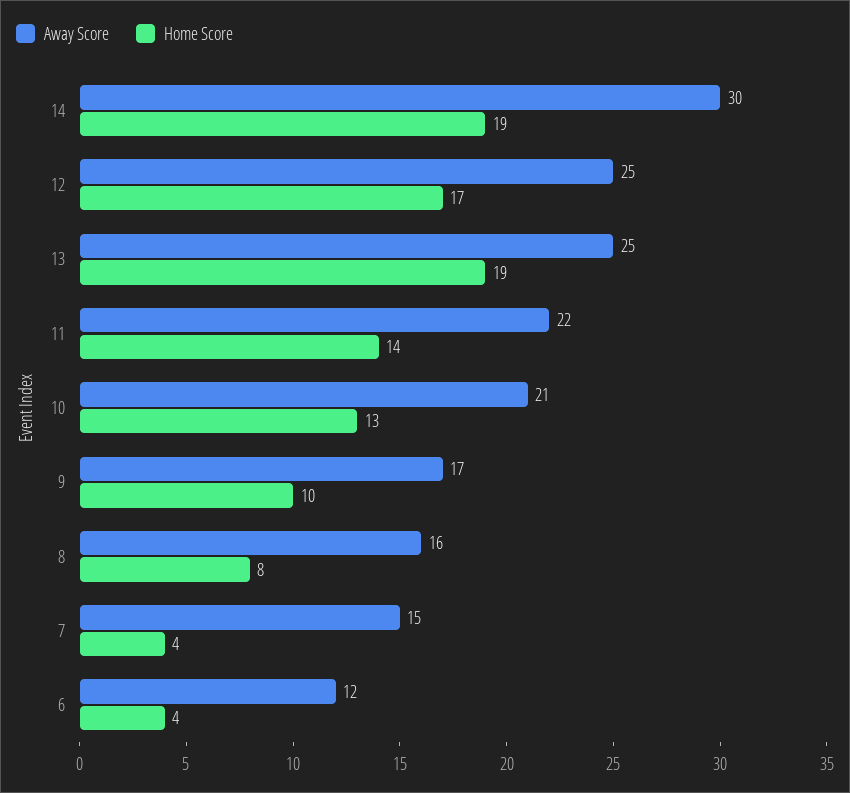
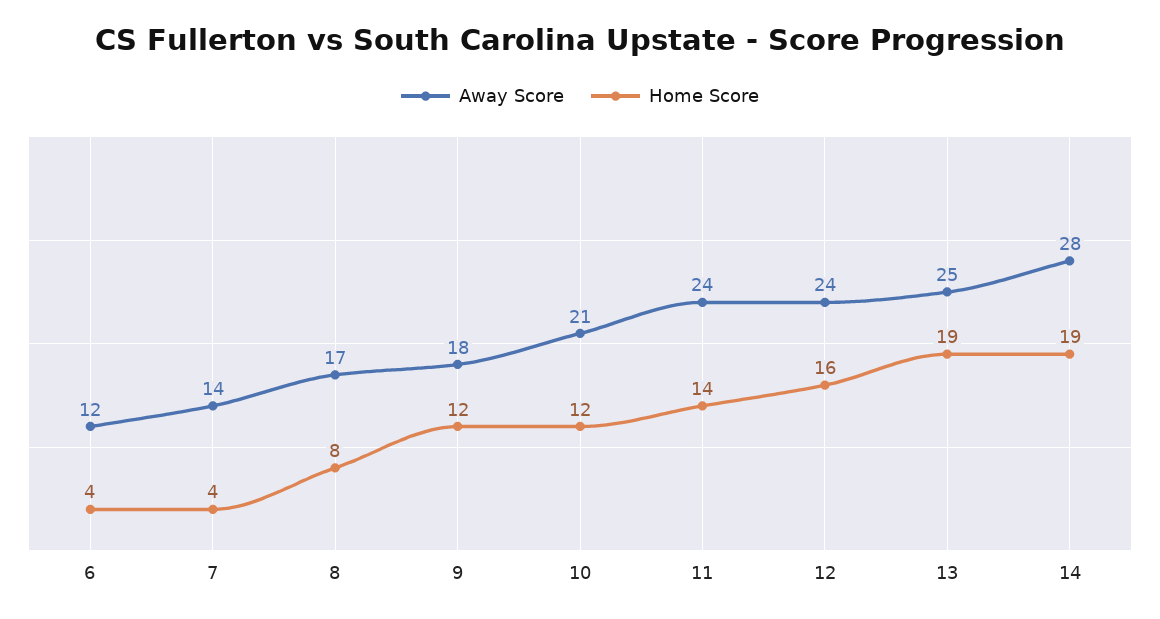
  {
    "Away Score": {
-     "14": 30,
+     "14": 28,
-     "12": 25,
+     "12": 24,
      "13": 25,
-     "11": 22,
+     "11": 24,
      "10": 21,
-     "9": 17,
+     "9": 18,
-     "8": 16,
+     "8": 17,
-     "7": 15,
+     "7": 14,
      "6": 12
    },
    "Home Score": {
      "14": 19,
-     "12": 17,
+     "12": 16,
      "13": 19,
      "11": 14,
-     "10": 13,
+     "10": 12,
-     "9": 10,
+     "9": 12,
      "8": 8,
      "7": 4,
      "6": 4
    }
  }

